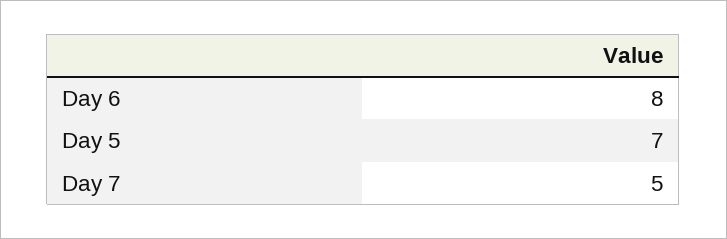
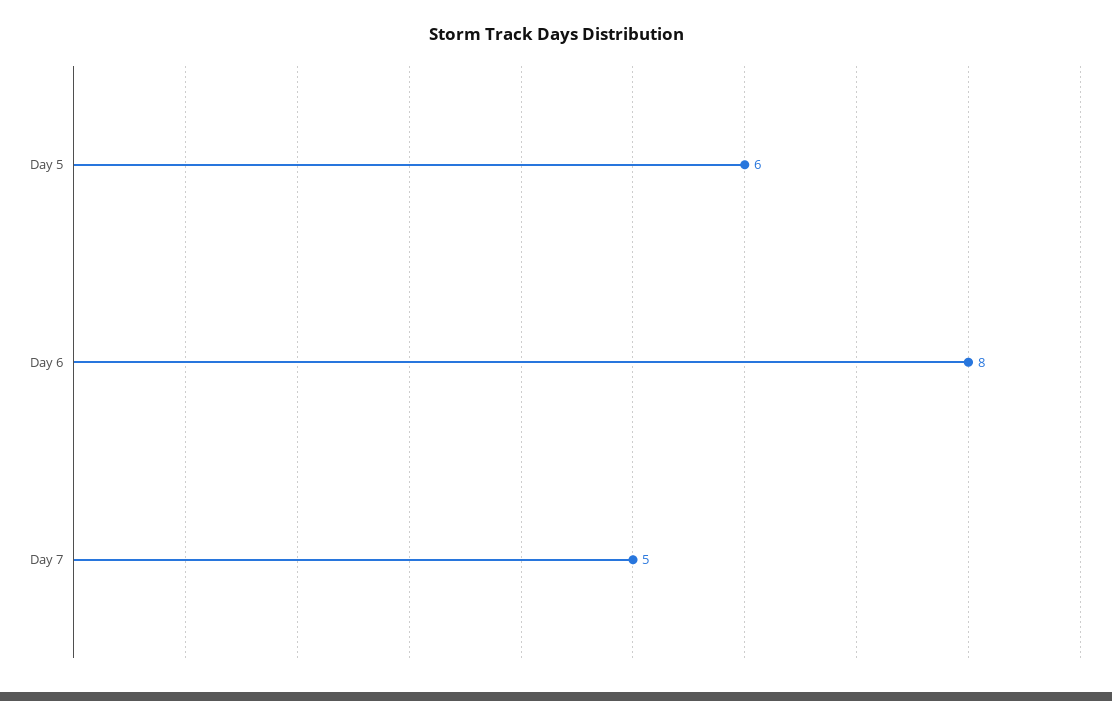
  {
    "Day 6": 8,
-   "Day 5": 7,
+   "Day 5": 6,
    "Day 7": 5
  }

